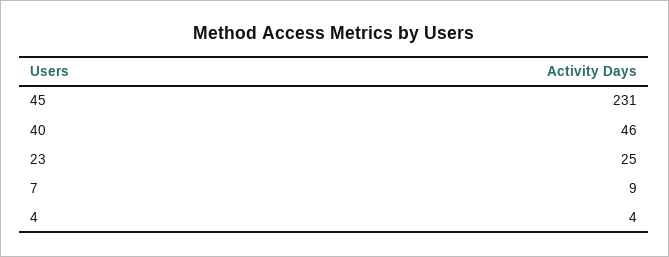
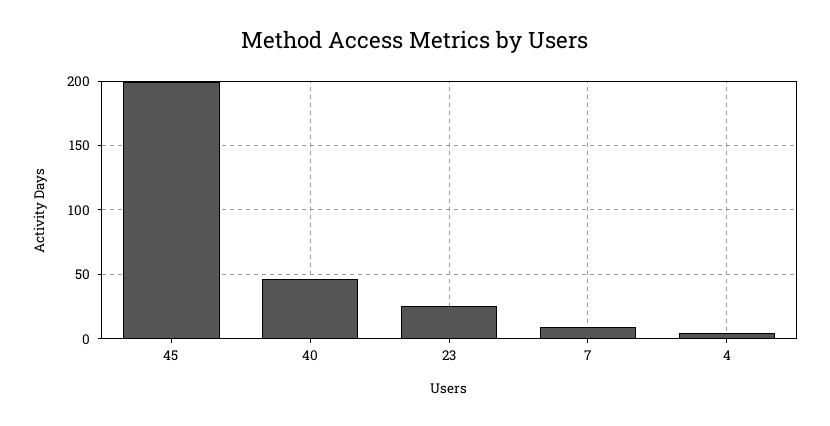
  {
-   "45": 231,
+   "45": 200,
    "40": 46,
    "23": 25,
    "7": 9,
    "4": 4
  }

